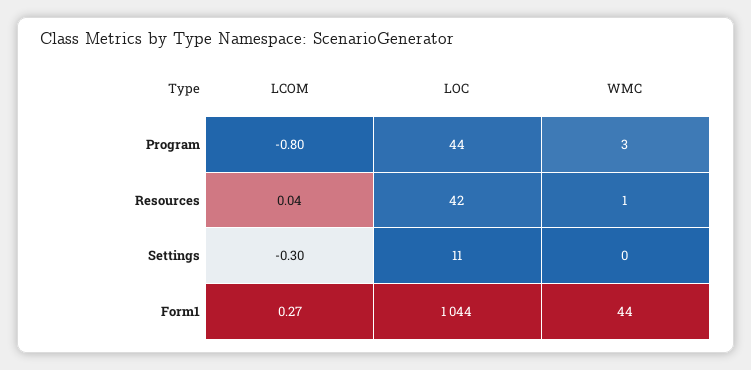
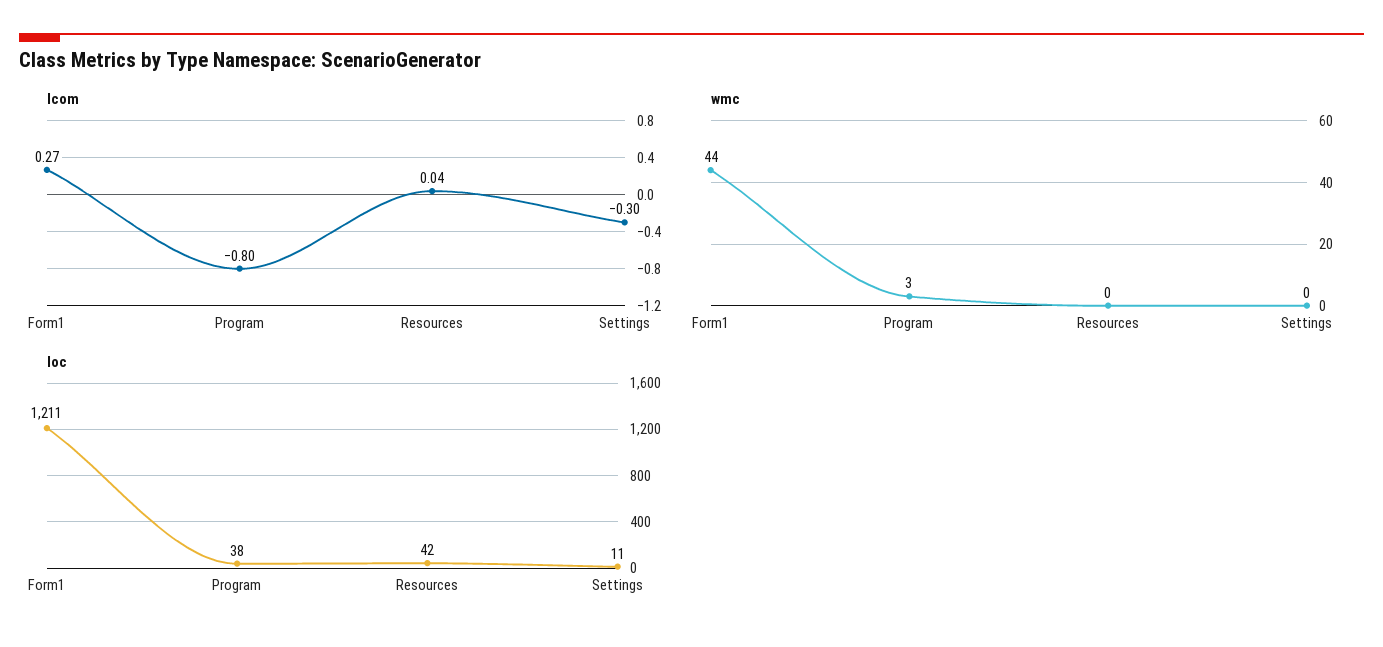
  {
    "LCOM": {
      "Program": -0.8,
      "Resources": 0.04,
      "Settings": -0.3,
      "Form1": 0.27
    },
    "LOC": {
-     "Program": 44,
+     "Program": 38,
      "Resources": 42,
      "Settings": 11,
-     "Form1": 1044
+     "Form1": 1211
    },
    "WMC": {
      "Program": 3,
-     "Resources": 1,
+     "Resources": 0,
      "Settings": 0,
      "Form1": 44
    }
  }

